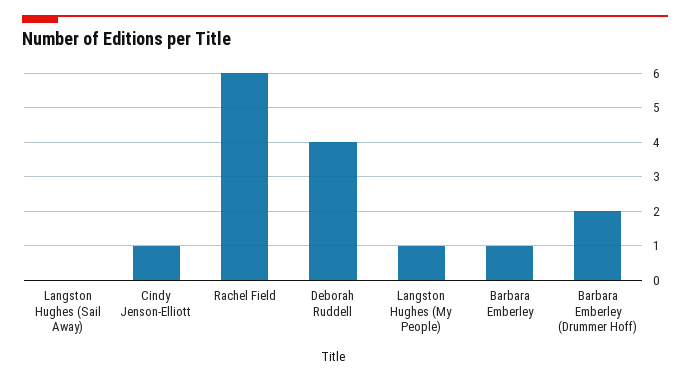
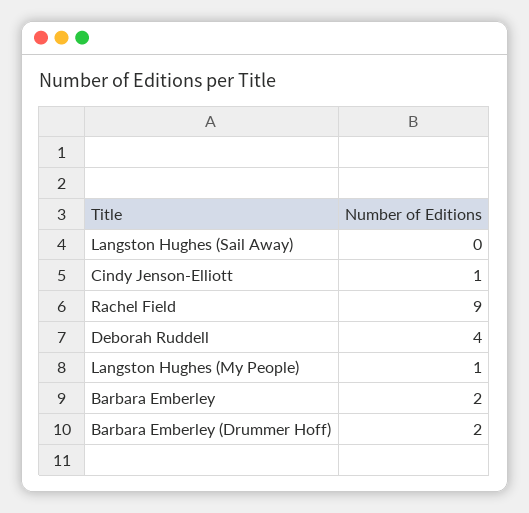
  {
    "Langston Hughes (Sail Away)": 0,
    "Cindy Jenson-Elliott": 1,
-   "Rachel Field": 6,
+   "Rachel Field": 9,
    "Deborah Ruddell": 4,
    "Langston Hughes (My People)": 1,
-   "Barbara Emberley": 1,
+   "Barbara Emberley": 2,
    "Barbara Emberley (Drummer Hoff)": 2
  }

